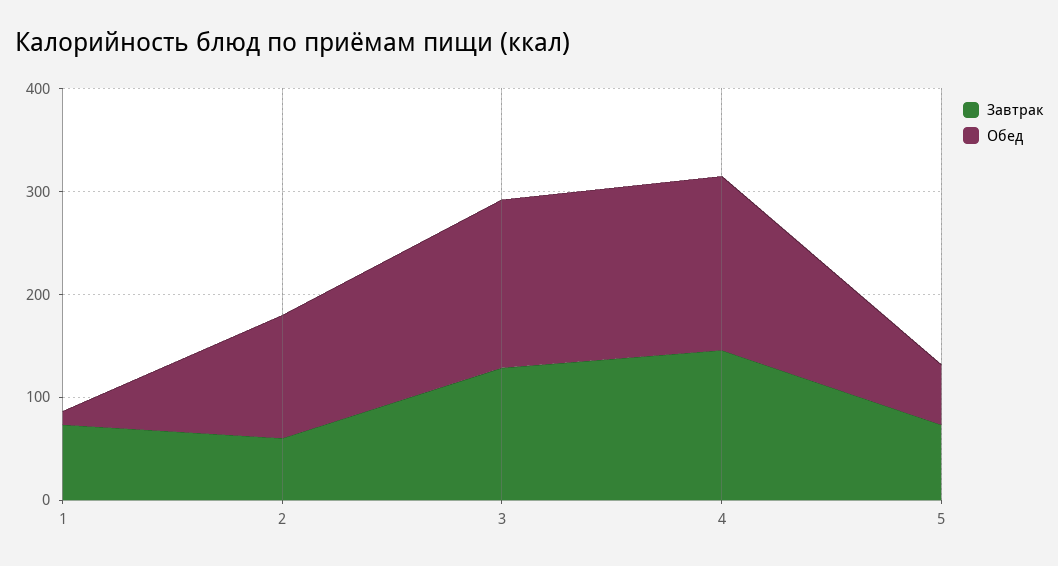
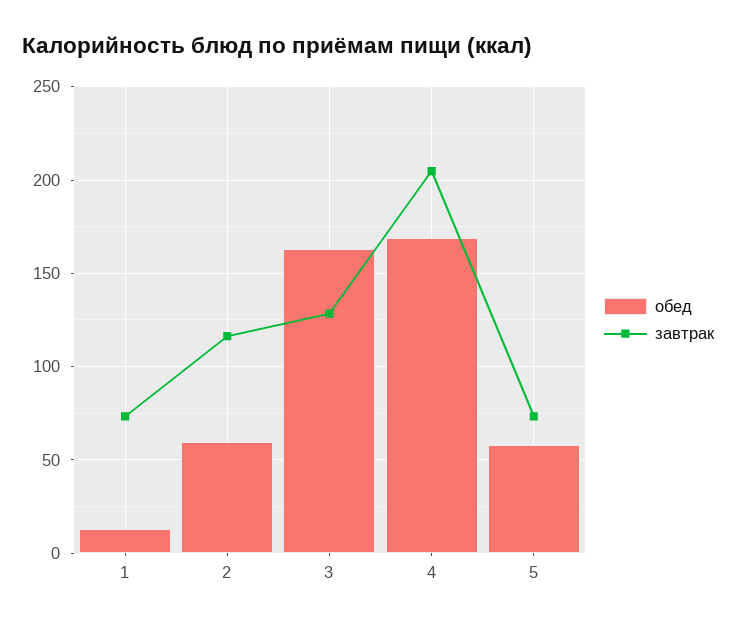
  {
    "Завтрак": {
      "1": 75,
-     "2": 60,
+     "2": 115,
      "3": 130,
-     "4": 140,
+     "4": 205,
      "5": 75
    },
    "Обед": {
      "1": 15,
-     "2": 120,
+     "2": 60,
      "3": 165,
      "4": 170,
      "5": 60
    }
  }

